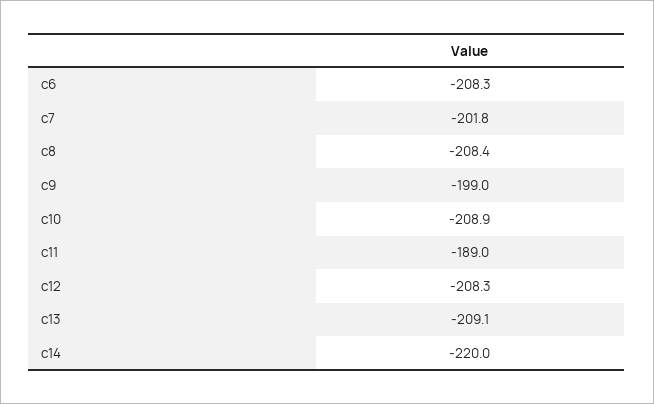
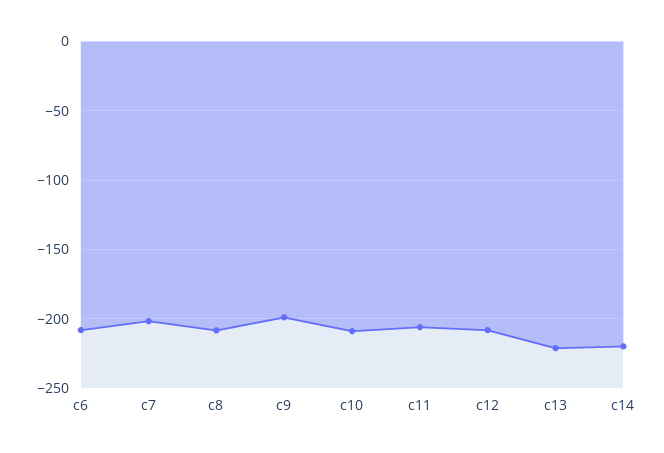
  {
    "c6": -208.3,
    "c7": -201.8,
    "c8": -208.4,
    "c9": -199,
    "c10": -208.9,
-   "c11": -189,
+   "c11": -205,
    "c12": -208.3,
-   "c13": -209.1,
+   "c13": -220,
    "c14": -220
  }

